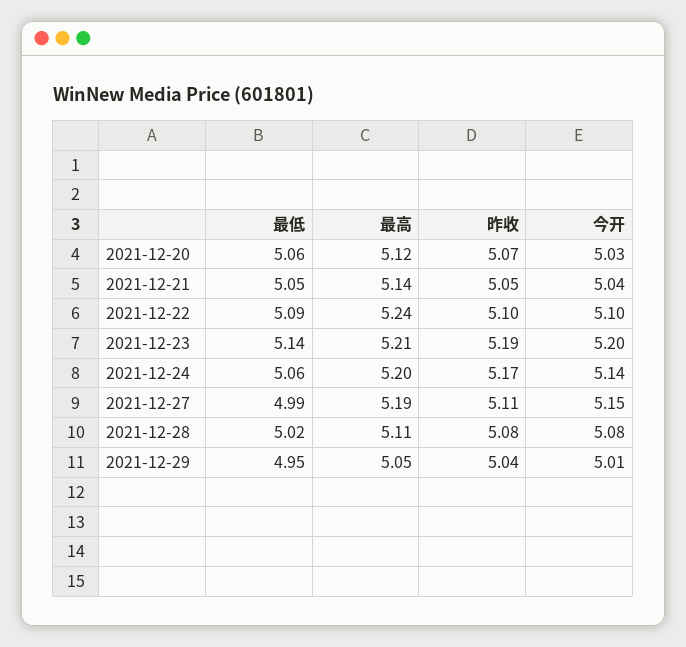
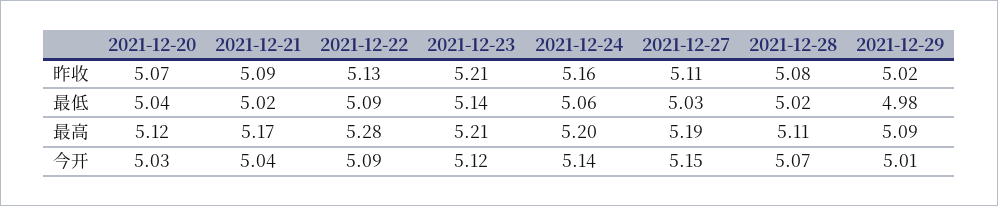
  {
    "最低": {
-     "2021-12-20": 5.06,
+     "2021-12-20": 5.04,
-     "2021-12-21": 5.05,
+     "2021-12-21": 5.02,
      "2021-12-22": 5.09,
      "2021-12-23": 5.14,
      "2021-12-24": 5.06,
-     "2021-12-27": 4.99,
+     "2021-12-27": 5.03,
      "2021-12-28": 5.02,
-     "2021-12-29": 4.95
+     "2021-12-29": 4.98
    },
    "最高": {
      "2021-12-20": 5.12,
-     "2021-12-21": 5.14,
+     "2021-12-21": 5.17,
-     "2021-12-22": 5.24,
+     "2021-12-22": 5.28,
      "2021-12-23": 5.21,
      "2021-12-24": 5.2,
      "2021-12-27": 5.19,
      "2021-12-28": 5.11,
-     "2021-12-29": 5.05
+     "2021-12-29": 5.09
    },
    "昨收": {
      "2021-12-20": 5.07,
-     "2021-12-21": 5.05,
+     "2021-12-21": 5.09,
-     "2021-12-22": 5.1,
+     "2021-12-22": 5.13,
-     "2021-12-23": 5.19,
+     "2021-12-23": 5.21,
-     "2021-12-24": 5.17,
+     "2021-12-24": 5.16,
      "2021-12-27": 5.11,
      "2021-12-28": 5.08,
-     "2021-12-29": 5.04
+     "2021-12-29": 5.02
    },
    "今开": {
      "2021-12-20": 5.03,
      "2021-12-21": 5.04,
-     "2021-12-22": 5.1,
+     "2021-12-22": 5.09,
-     "2021-12-23": 5.2,
+     "2021-12-23": 5.12,
      "2021-12-24": 5.14,
      "2021-12-27": 5.15,
-     "2021-12-28": 5.08,
+     "2021-12-28": 5.07,
      "2021-12-29": 5.01
    }
  }

